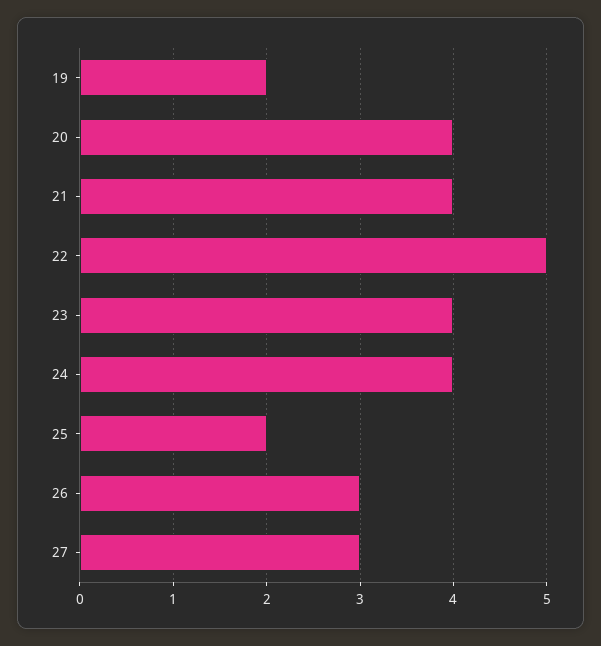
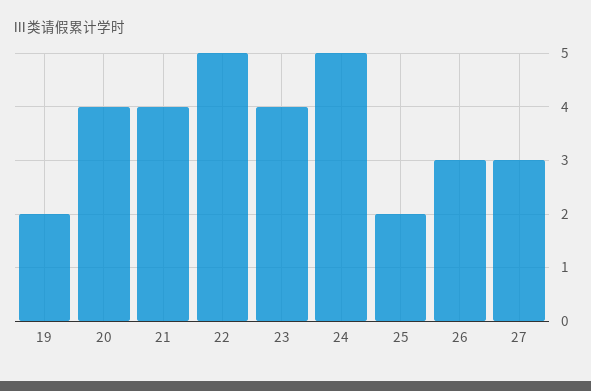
  {
    "19": 2,
    "20": 4,
    "21": 4,
    "22": 5,
    "23": 4,
-   "24": 4,
+   "24": 5,
    "25": 2,
    "26": 3,
    "27": 3
  }

